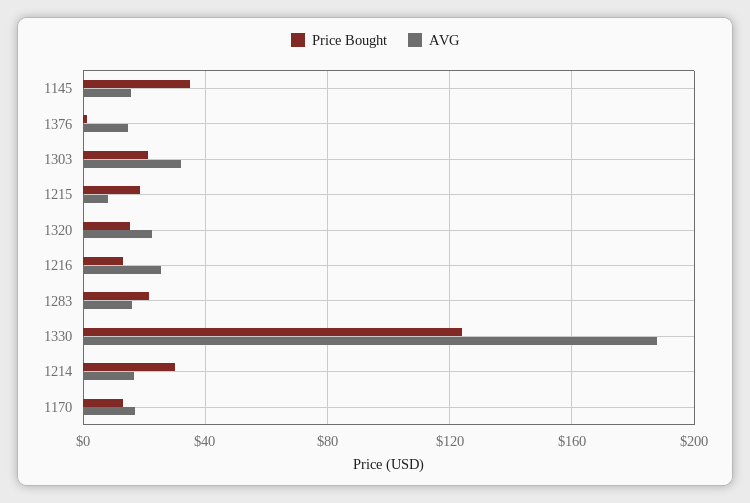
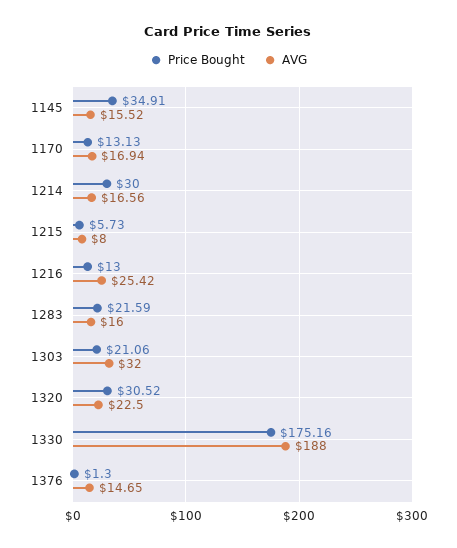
  {
    "Price Bought": {
      "1145": 34.91,
      "1376": 1.3,
      "1303": 21.06,
-     "1215": 20,
+     "1215": 5.73,
-     "1320": 15,
+     "1320": 30.52,
      "1216": 13,
      "1283": 21.59,
-     "1330": 125,
+     "1330": 175.16,
      "1214": 30,
      "1170": 13.13
    },
    "AVG": {
      "1145": 15.52,
      "1376": 14.65,
      "1303": 32,
      "1215": 8,
      "1320": 22.5,
      "1216": 25.42,
      "1283": 16,
      "1330": 188,
      "1214": 16.56,
      "1170": 16.94
    }
  }

